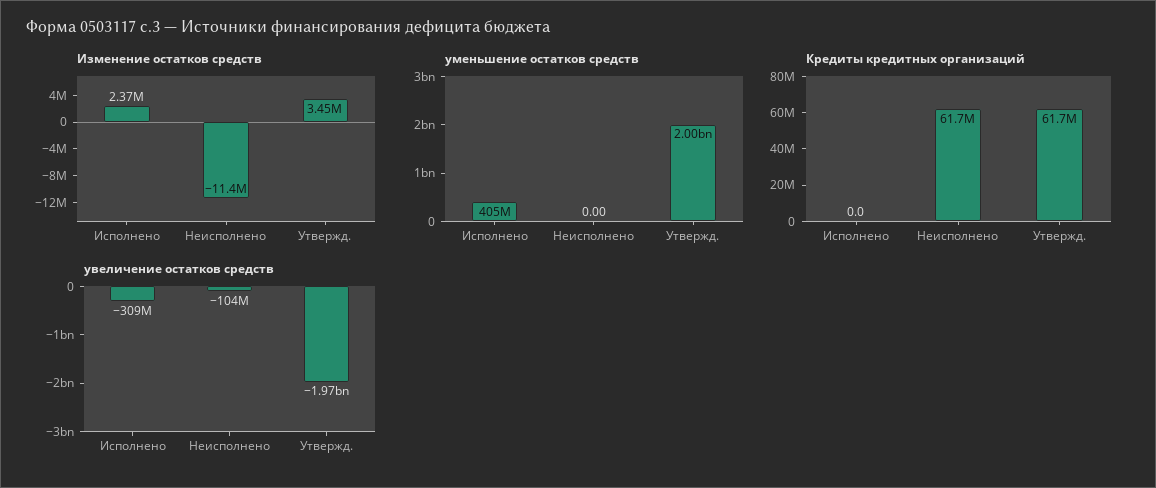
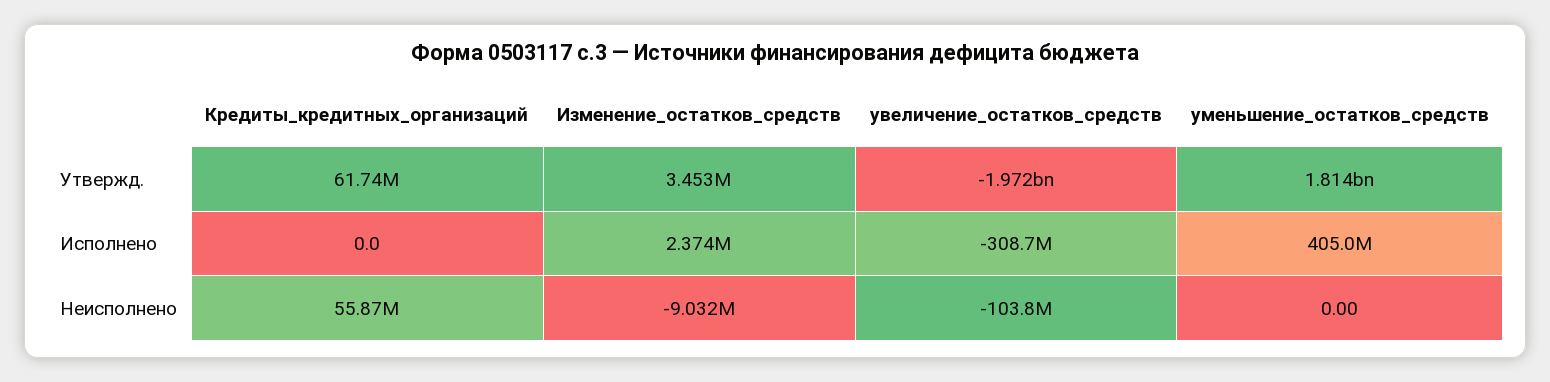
  {
    "Изменение остатков средств": {
      "Исполнено": 2374000,
-     "Неисполнено": -11400000,
+     "Неисполнено": -9032000,
      "Утвержд.": 3453000
    },
    "уменьшение остатков средств": {
      "Исполнено": 405000000,
      "Неисполнено": 0,
-     "Утвержд.": 2000000000
+     "Утвержд.": 1814000000
    },
    "Кредиты кредитных организаций": {
      "Исполнено": 0,
-     "Неисполнено": 61700000,
+     "Неисполнено": 55870000,
      "Утвержд.": 61740000
    },
    "увеличение остатков средств": {
      "Исполнено": -308700000,
      "Неисполнено": -103800000,
      "Утвержд.": -1972000000
    }
  }

